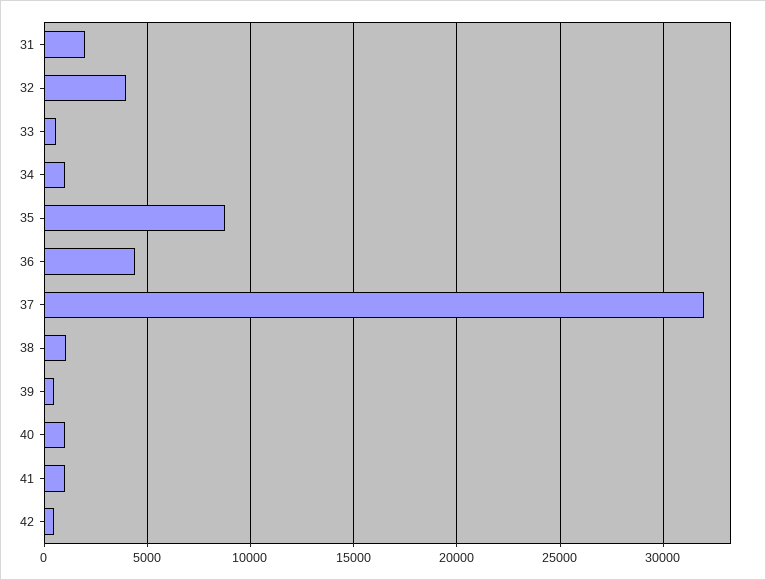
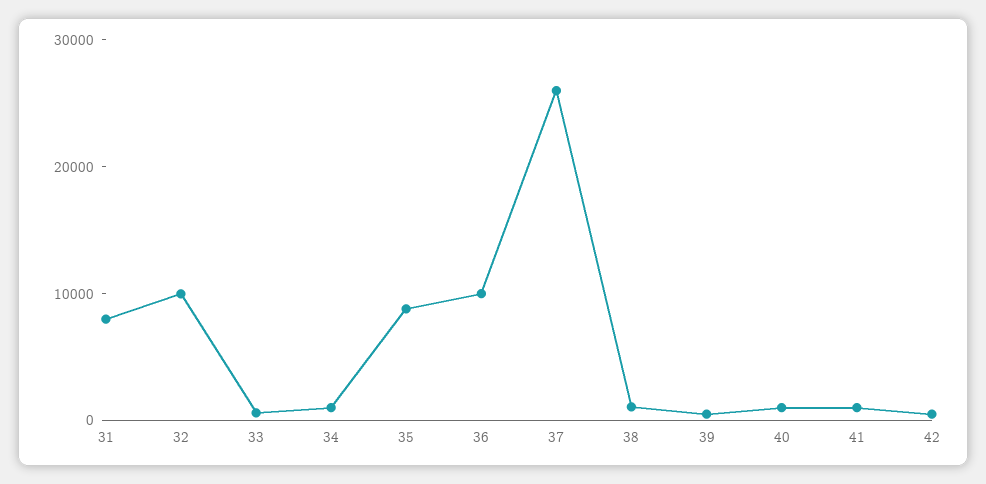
  {
-   "31": 2000,
+   "31": 8000,
-   "32": 4000,
+   "32": 10000,
    "33": 500,
    "34": 1000,
    "35": 9000,
-   "36": 4500,
+   "36": 10000,
-   "37": 32000,
+   "37": 26000,
    "38": 1000,
    "39": 500,
    "40": 1000,
    "41": 1000,
    "42": 500
  }

